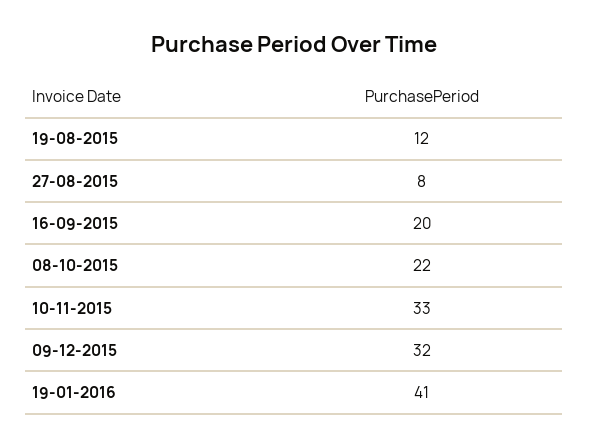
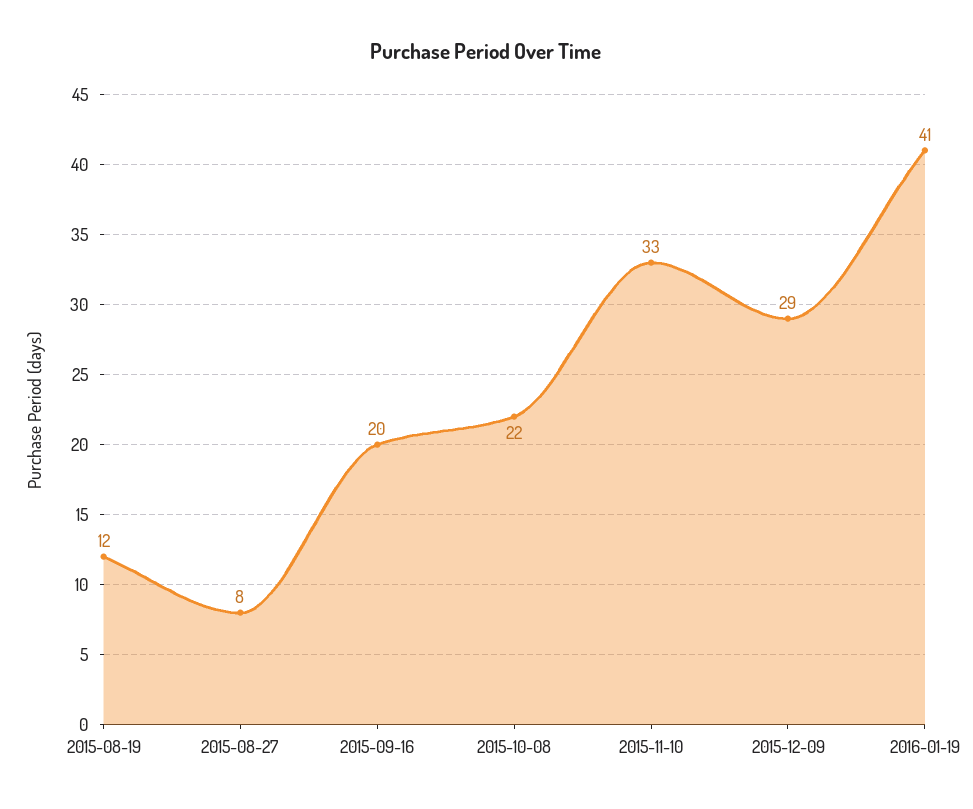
  {
    "19-08-2015": 12,
    "27-08-2015": 8,
    "16-09-2015": 20,
    "08-10-2015": 22,
    "10-11-2015": 33,
-   "09-12-2015": 32,
+   "09-12-2015": 29,
    "19-01-2016": 41
  }

